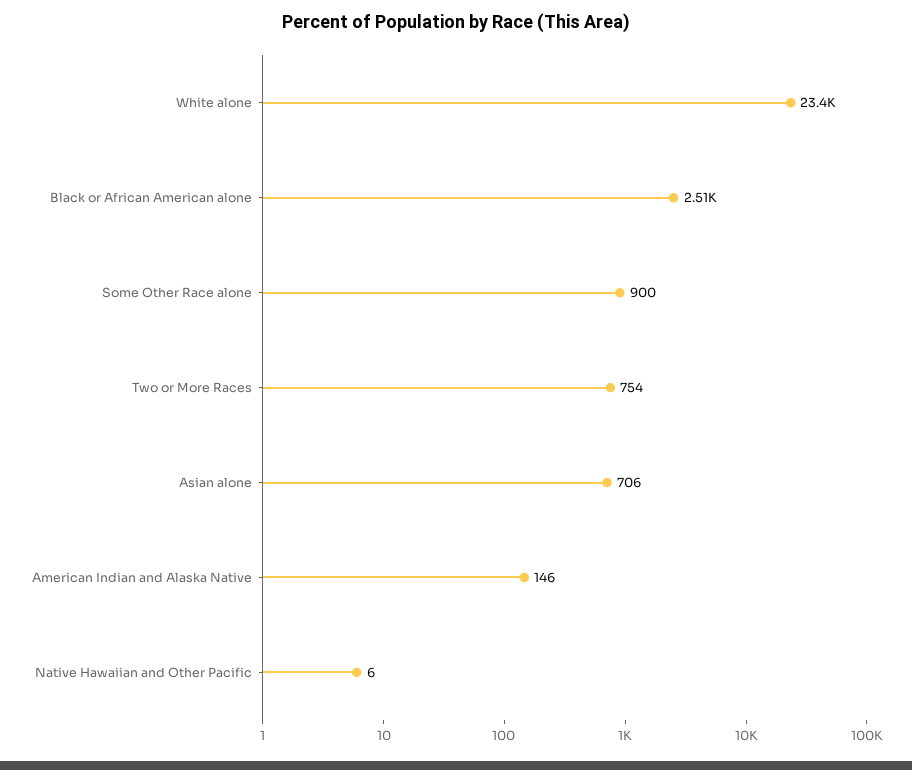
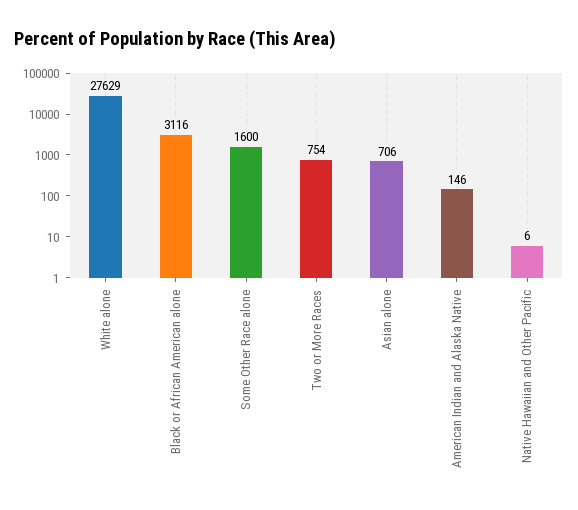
  {
-   "White alone": 23400,
+   "White alone": 27629,
-   "Black or African American alone": 2510,
+   "Black or African American alone": 3116,
-   "Some Other Race alone": 900,
+   "Some Other Race alone": 1600,
    "Two or More Races": 754,
    "Asian alone": 706,
    "American Indian and Alaska Native": 146,
    "Native Hawaiian and Other Pacific": 6
  }

